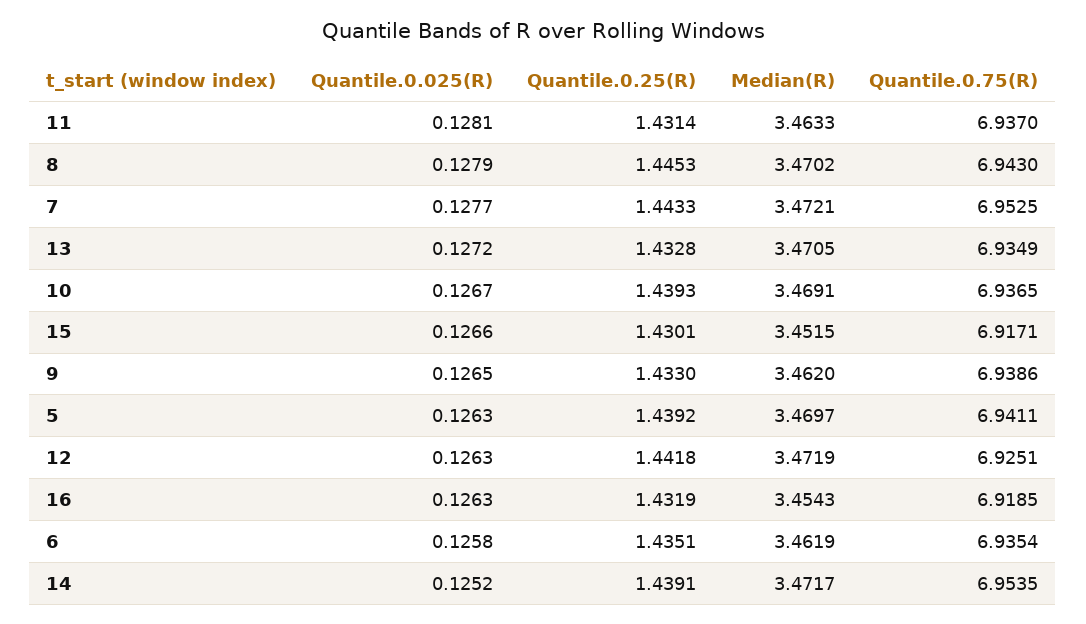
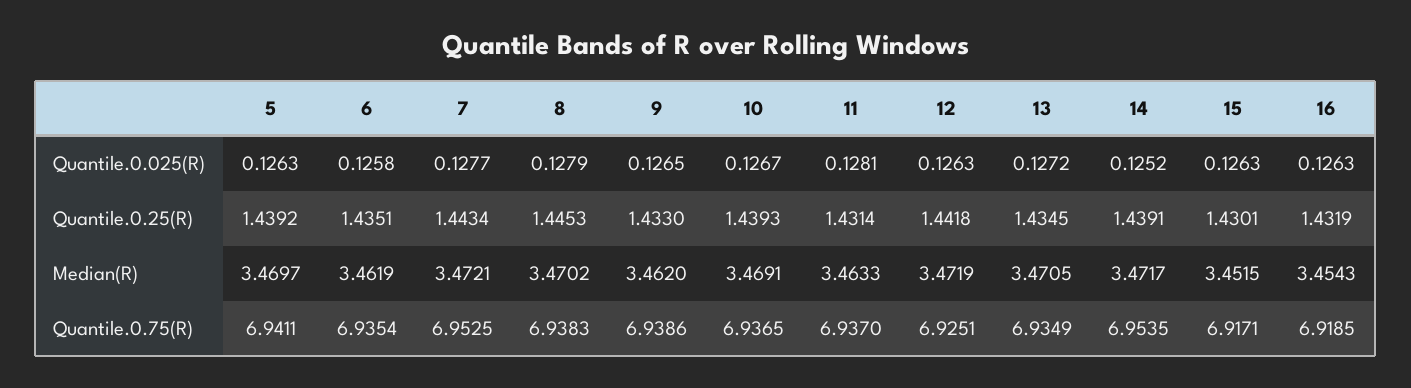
  {
    "Quantile.0.025(R)": {
      "11": 0.1281,
      "8": 0.1279,
      "7": 0.1277,
      "13": 0.1272,
      "10": 0.1267,
-     "15": 0.1266,
+     "15": 0.1263,
      "9": 0.1265,
      "5": 0.1263,
      "12": 0.1263,
      "16": 0.1263,
      "6": 0.1258,
      "14": 0.1252
    },
    "Quantile.0.25(R)": {
      "11": 1.4314,
      "8": 1.4453,
-     "7": 1.4433,
+     "7": 1.4434,
-     "13": 1.4328,
+     "13": 1.4345,
      "10": 1.4393,
      "15": 1.4301,
      "9": 1.433,
      "5": 1.4392,
      "12": 1.4418,
      "16": 1.4319,
      "6": 1.4351,
      "14": 1.4391
    },
    "Median(R)": {
      "11": 3.4633,
      "8": 3.4702,
      "7": 3.4721,
      "13": 3.4705,
      "10": 3.4691,
      "15": 3.4515,
      "9": 3.462,
      "5": 3.4697,
      "12": 3.4719,
      "16": 3.4543,
      "6": 3.4619,
      "14": 3.4717
    },
    "Quantile.0.75(R)": {
      "11": 6.937,
-     "8": 6.943,
+     "8": 6.9383,
      "7": 6.9525,
      "13": 6.9349,
      "10": 6.9365,
      "15": 6.9171,
      "9": 6.9386,
      "5": 6.9411,
      "12": 6.9251,
      "16": 6.9185,
      "6": 6.9354,
      "14": 6.9535
    }
  }

